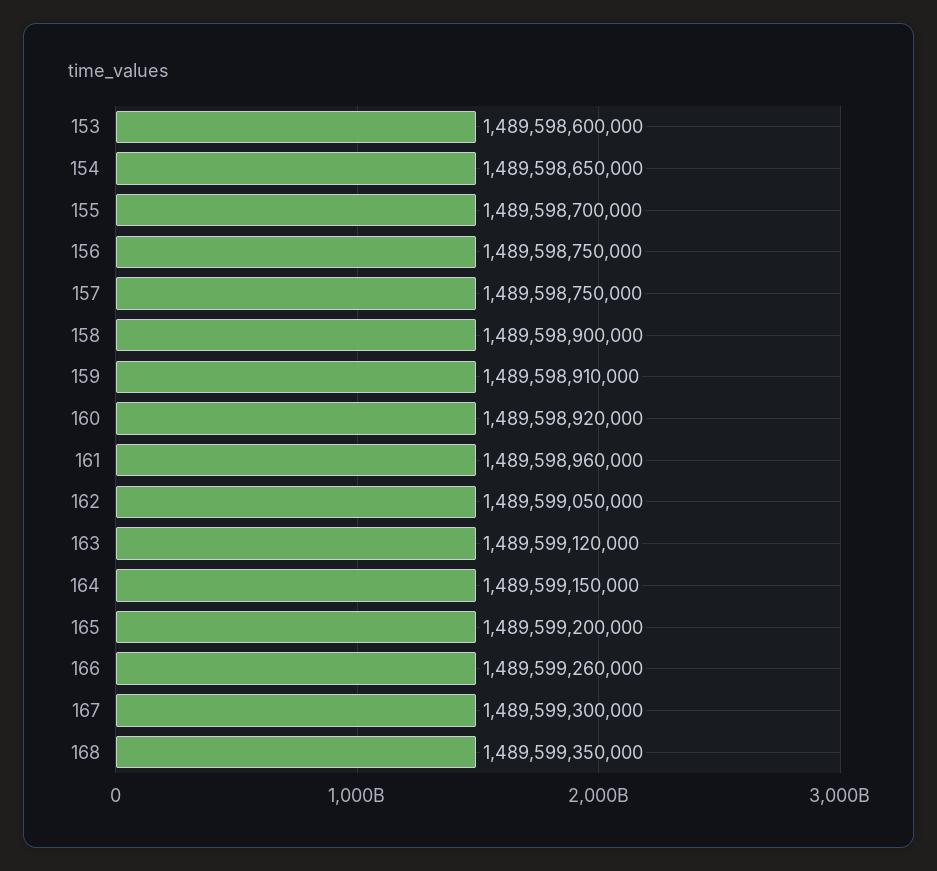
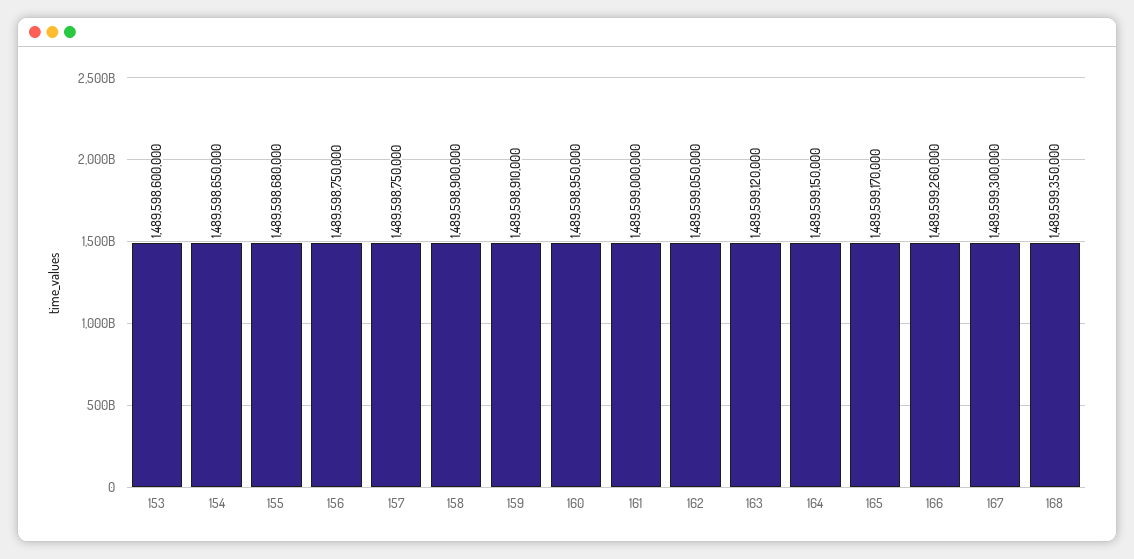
  {
    "153": 1489598600000,
    "154": 1489598650000,
-   "155": 1489598700000,
+   "155": 1489598680000,
    "156": 1489598750000,
    "157": 1489598750000,
    "158": 1489598900000,
    "159": 1489598910000,
-   "160": 1489598920000,
+   "160": 1489598950000,
-   "161": 1489598960000,
+   "161": 1489599000000,
    "162": 1489599050000,
    "163": 1489599120000,
    "164": 1489599150000,
-   "165": 1489599200000,
+   "165": 1489599170000,
    "166": 1489599260000,
    "167": 1489599300000,
    "168": 1489599350000
  }

